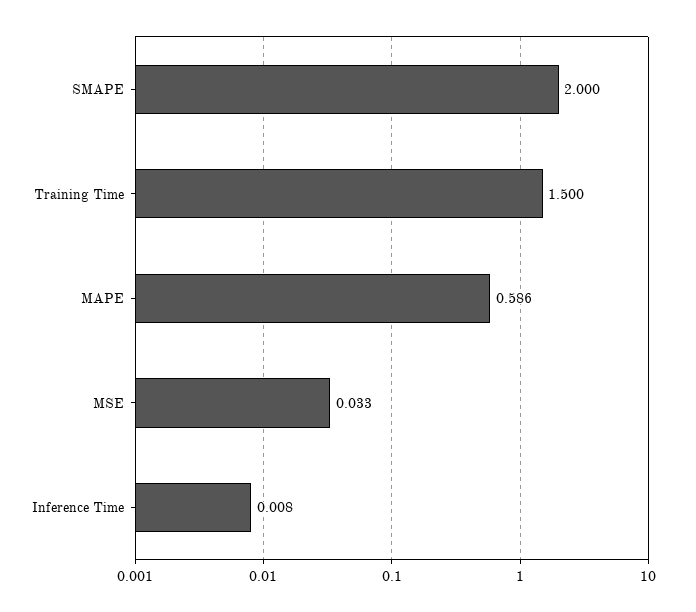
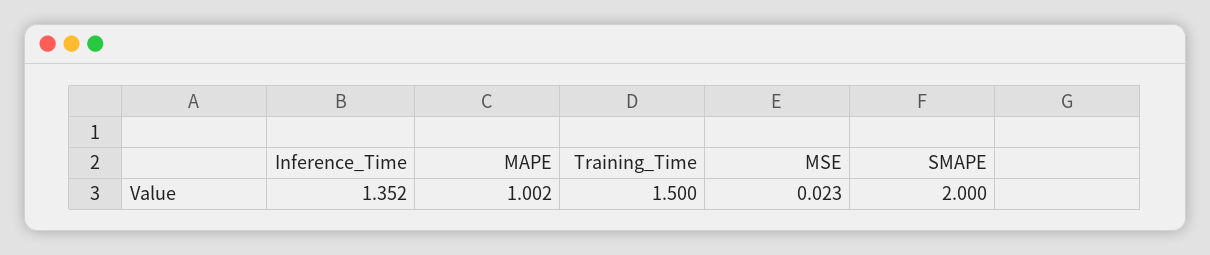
  {
    "SMAPE": 2,
    "Training Time": 1.5,
-   "MAPE": 0.586,
+   "MAPE": 1.002,
-   "MSE": 0.033,
+   "MSE": 0.023,
-   "Inference Time": 0.008
+   "Inference Time": 1.352
  }

